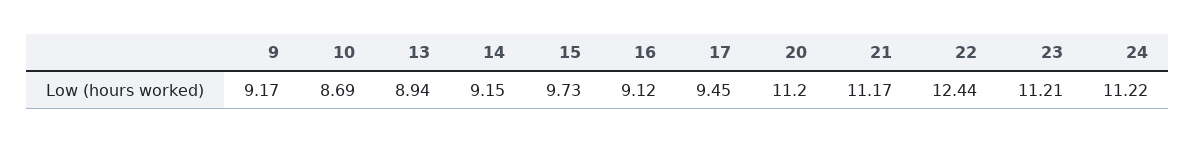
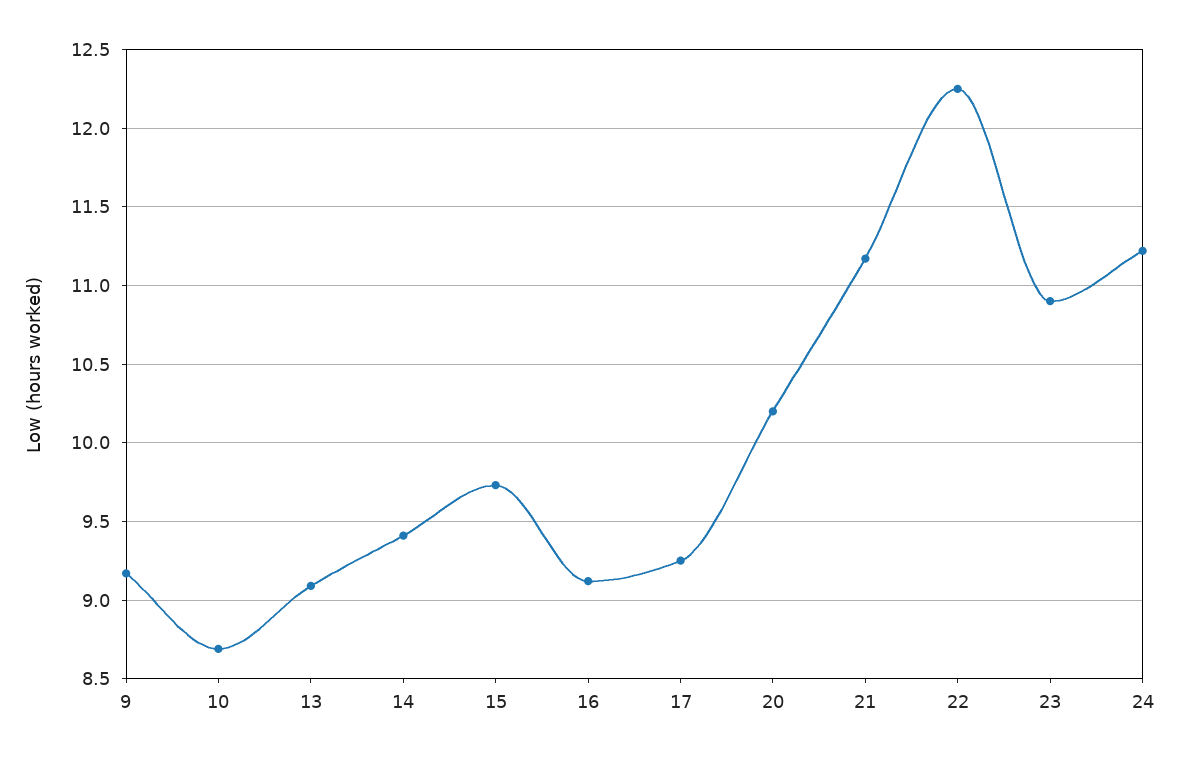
  {
    "9": 9.17,
    "10": 8.69,
-   "13": 8.94,
+   "13": 9.1,
-   "14": 9.15,
+   "14": 9.4,
    "15": 9.73,
    "16": 9.12,
-   "17": 9.45,
+   "17": 9.25,
-   "20": 11.2,
+   "20": 10.2,
    "21": 11.17,
-   "22": 12.44,
+   "22": 12.25,
-   "23": 11.21,
+   "23": 10.9,
    "24": 11.22
  }

